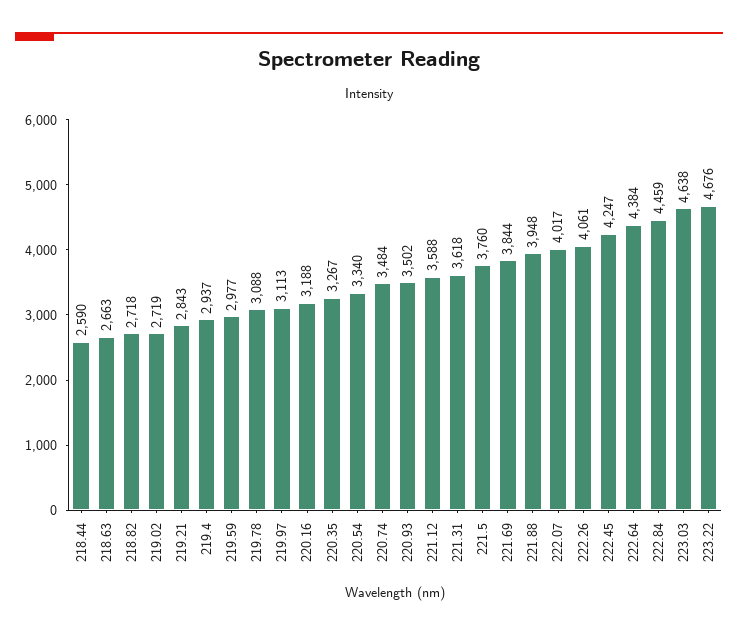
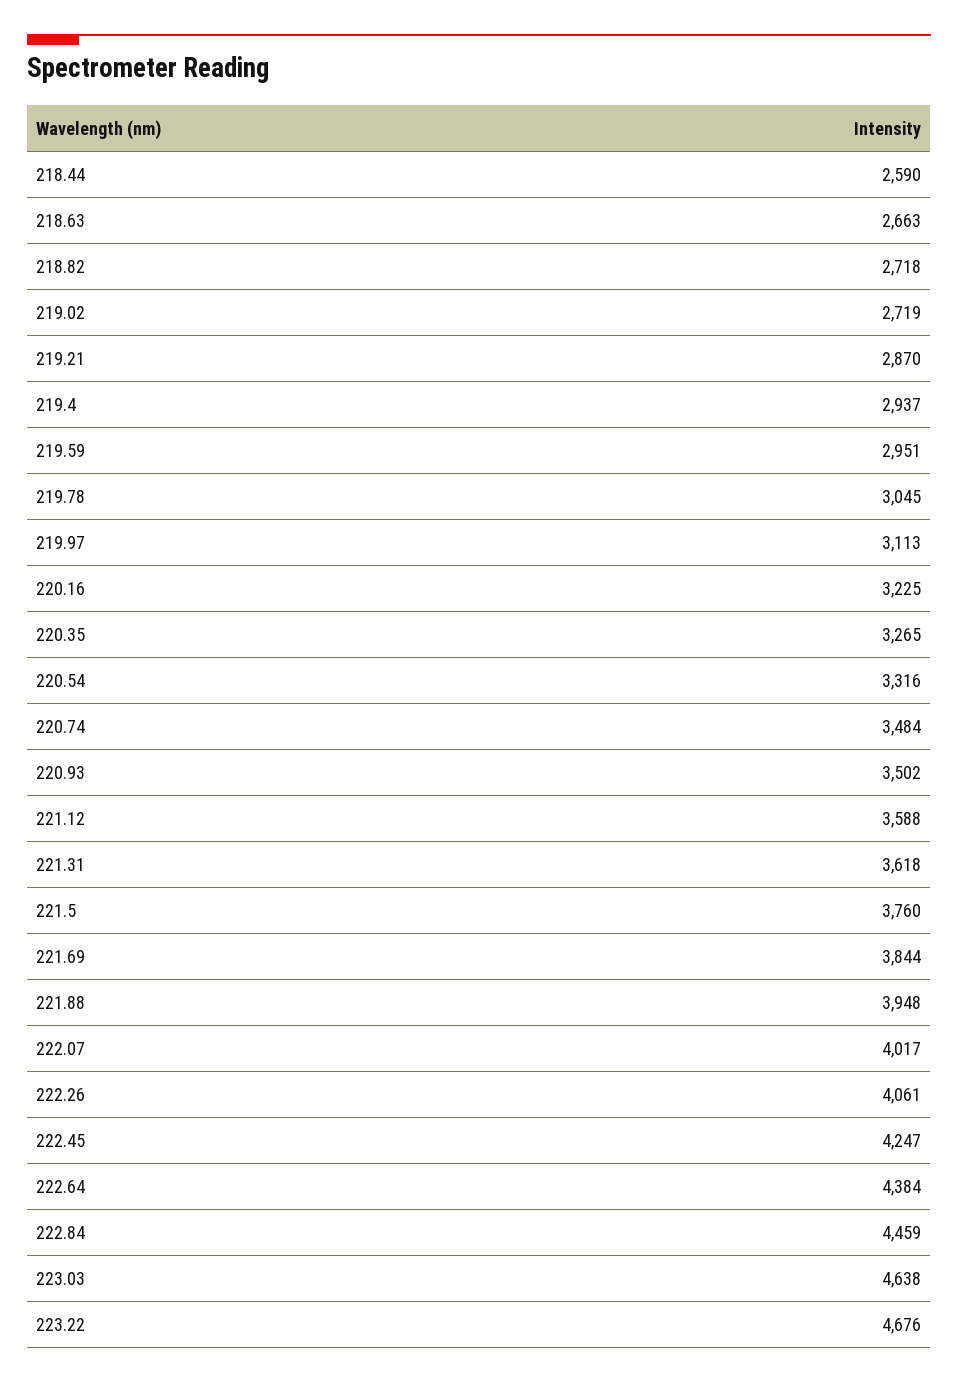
  {
    "218.44": 2590,
    "218.63": 2663,
    "218.82": 2718,
    "219.02": 2719,
-   "219.21": 2843,
+   "219.21": 2870,
    "219.4": 2937,
-   "219.59": 2977,
+   "219.59": 2951,
-   "219.78": 3088,
+   "219.78": 3045,
    "219.97": 3113,
-   "220.16": 3188,
+   "220.16": 3225,
-   "220.35": 3267,
+   "220.35": 3265,
-   "220.54": 3340,
+   "220.54": 3316,
    "220.74": 3484,
    "220.93": 3502,
    "221.12": 3588,
    "221.31": 3618,
    "221.5": 3760,
    "221.69": 3844,
    "221.88": 3948,
    "222.07": 4017,
    "222.26": 4061,
    "222.45": 4247,
    "222.64": 4384,
    "222.84": 4459,
    "223.03": 4638,
    "223.22": 4676
  }

